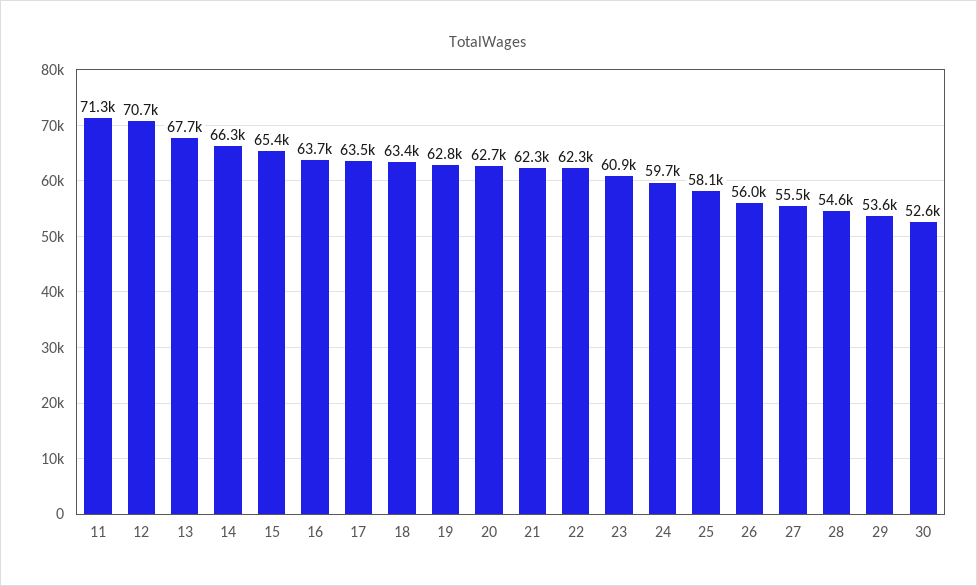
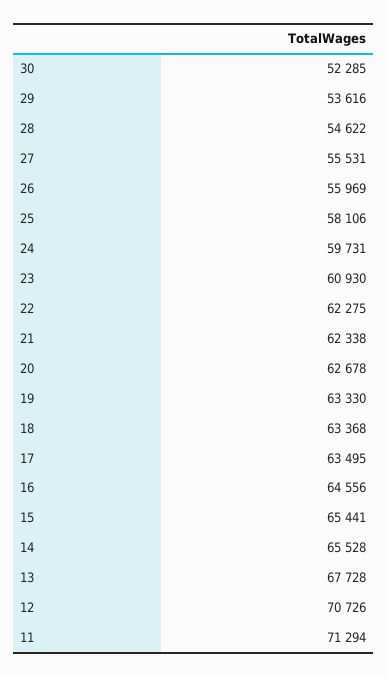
  {
    "11": 71294,
    "12": 70726,
    "13": 67728,
-   "14": 66300,
+   "14": 65528,
    "15": 65441,
-   "16": 63700,
+   "16": 64556,
    "17": 63495,
    "18": 63368,
-   "19": 62800,
+   "19": 63330,
    "20": 62678,
    "21": 62338,
    "22": 62275,
    "23": 60930,
    "24": 59731,
    "25": 58106,
    "26": 55969,
    "27": 55531,
    "28": 54622,
    "29": 53616,
-   "30": 52600
+   "30": 52285
  }

